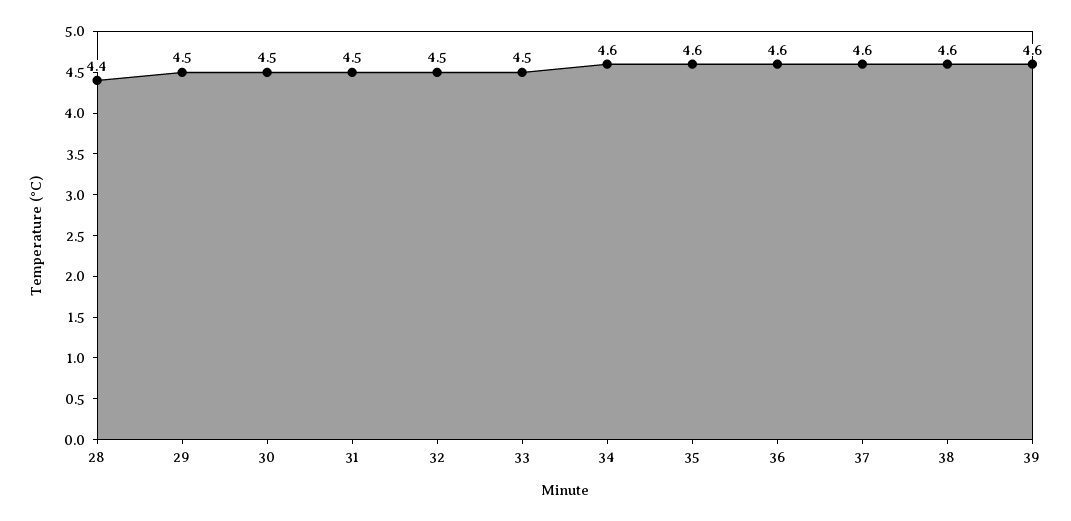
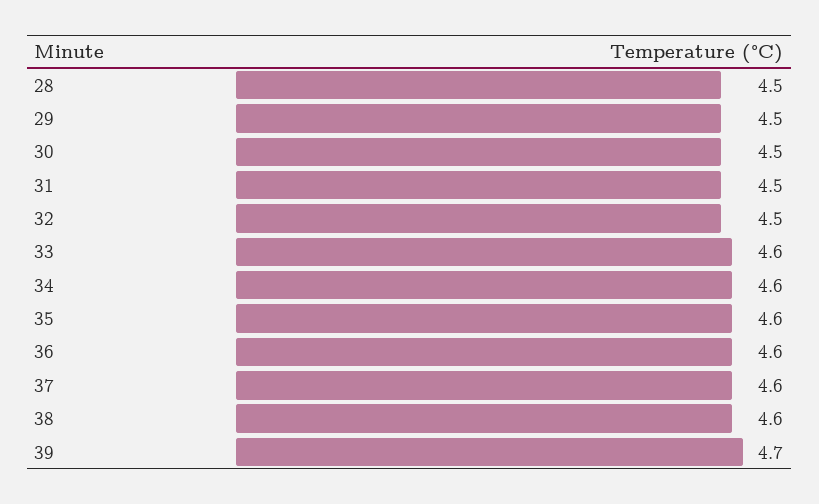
  {
-   "28": 4.4,
+   "28": 4.5,
    "29": 4.5,
    "30": 4.5,
    "31": 4.5,
    "32": 4.5,
-   "33": 4.5,
+   "33": 4.6,
    "34": 4.6,
    "35": 4.6,
    "36": 4.6,
    "37": 4.6,
    "38": 4.6,
-   "39": 4.6
+   "39": 4.7
  }

